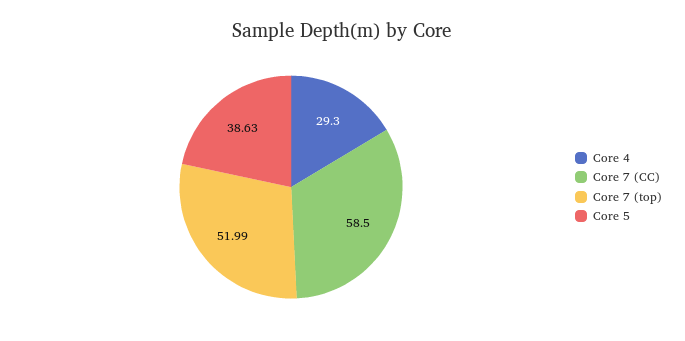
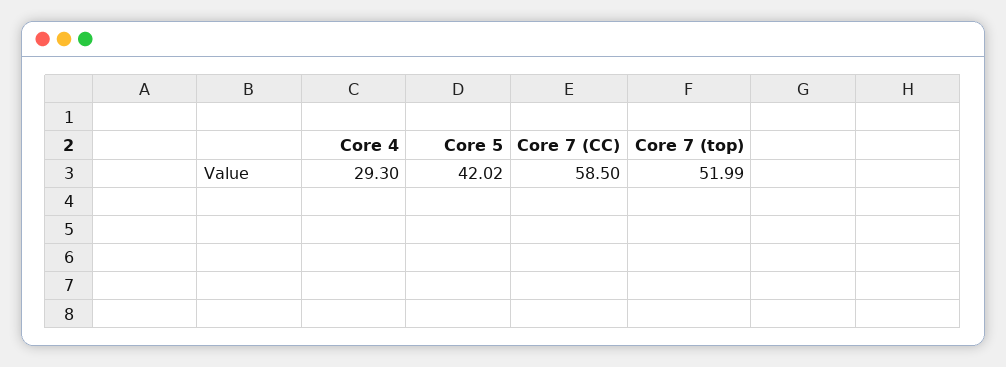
  {
    "Core 4": 29.3,
    "Core 7 (CC)": 58.5,
    "Core 7 (top)": 51.99,
-   "Core 5": 38.63
+   "Core 5": 42.02
  }

